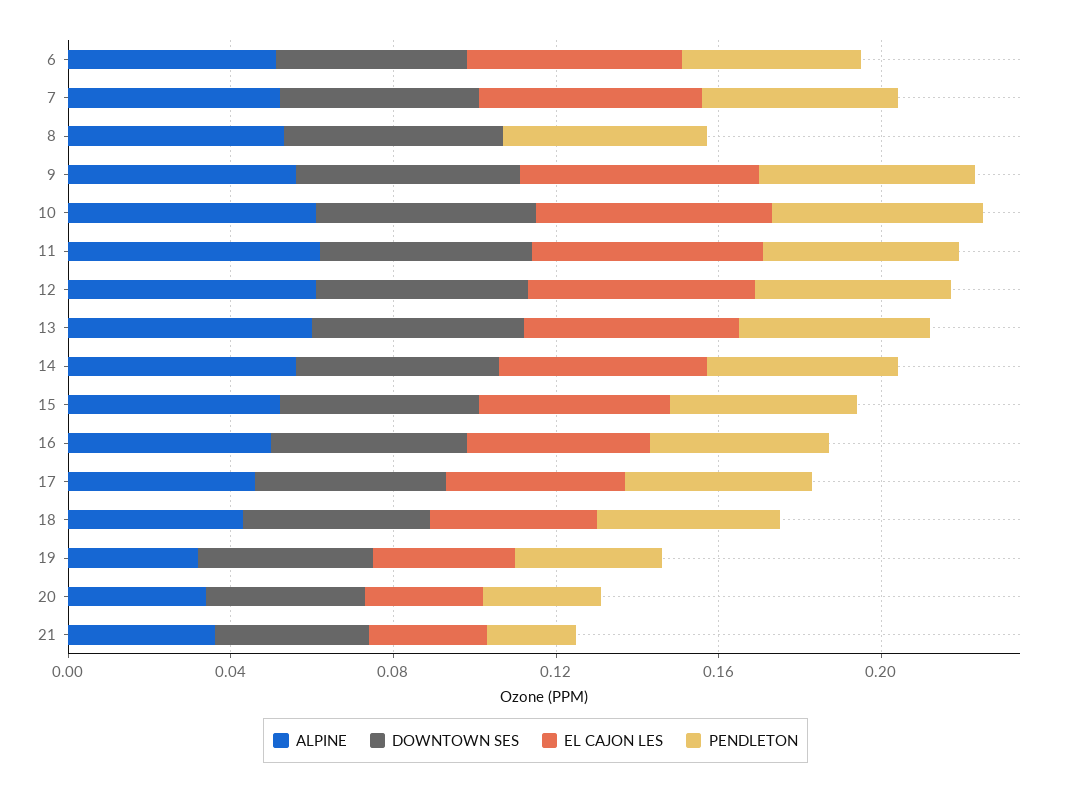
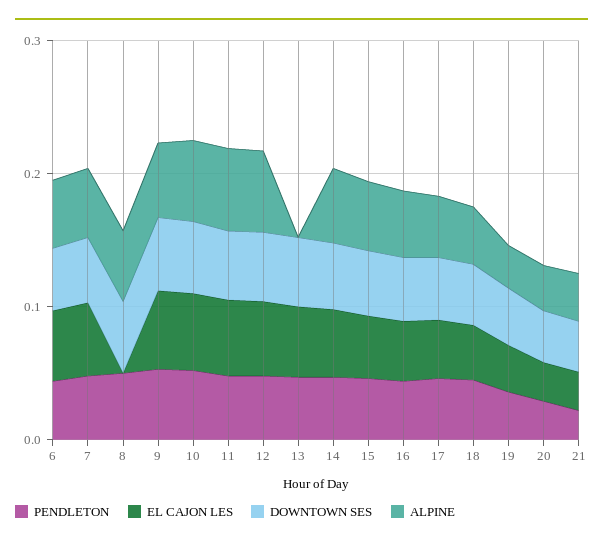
  {
    "ALPINE": {
      "6": 0.05,
      "7": 0.05,
      "8": 0.05,
      "9": 0.06,
      "10": 0.06,
      "11": 0.06,
      "12": 0.06,
-     "13": 0.06,
+     "13": 0,
      "14": 0.06,
      "15": 0.05,
      "16": 0.05,
      "17": 0.05,
      "18": 0.04,
      "19": 0.03,
      "20": 0.03,
      "21": 0.04
    },
    "DOWNTOWN SES": {
      "6": 0.05,
      "7": 0.05,
      "8": 0.05,
      "9": 0.06,
      "10": 0.05,
      "11": 0.05,
      "12": 0.05,
      "13": 0.05,
      "14": 0.05,
      "15": 0.05,
      "16": 0.05,
      "17": 0.05,
      "18": 0.05,
      "19": 0.04,
      "20": 0.04,
      "21": 0.04
    },
    "EL CAJON LES": {
      "6": 0.05,
      "7": 0.06,
      "8": 0,
      "9": 0.06,
      "10": 0.06,
      "11": 0.06,
      "12": 0.06,
      "13": 0.05,
      "14": 0.05,
      "15": 0.05,
      "16": 0.05,
      "17": 0.04,
      "18": 0.04,
      "19": 0.04,
      "20": 0.03,
      "21": 0.03
    },
    "PENDLETON": {
      "6": 0.04,
      "7": 0.05,
      "8": 0.05,
      "9": 0.05,
      "10": 0.05,
      "11": 0.05,
      "12": 0.05,
      "13": 0.05,
      "14": 0.05,
      "15": 0.05,
      "16": 0.04,
      "17": 0.05,
      "18": 0.05,
      "19": 0.04,
      "20": 0.03,
      "21": 0.02
    }
  }

